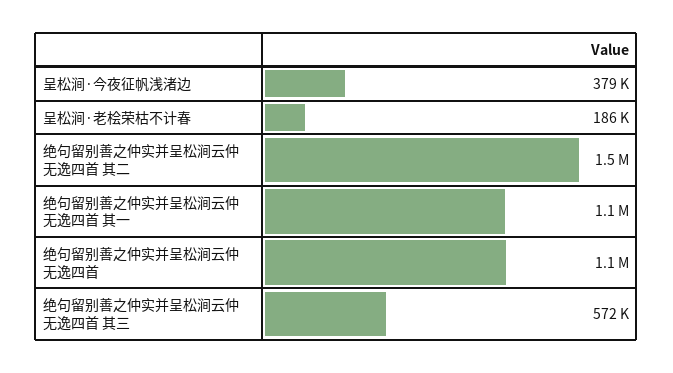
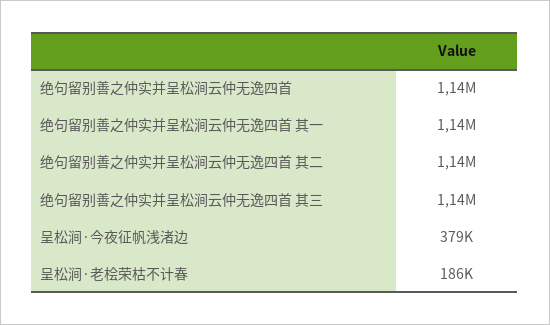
  {
    "呈松涧·今夜征帆浅渚边": 379000,
    "呈松涧·老桧荣枯不计春": 186000,
-   "绝句留别善之仲实并呈松涧云仲无逸四首 其二": 1500000,
+   "绝句留别善之仲实并呈松涧云仲无逸四首 其二": 1140000,
    "绝句留别善之仲实并呈松涧云仲无逸四首 其一": 1140000,
    "绝句留别善之仲实并呈松涧云仲无逸四首": 1140000,
-   "绝句留别善之仲实并呈松涧云仲无逸四首 其三": 572000
+   "绝句留别善之仲实并呈松涧云仲无逸四首 其三": 1140000
  }

